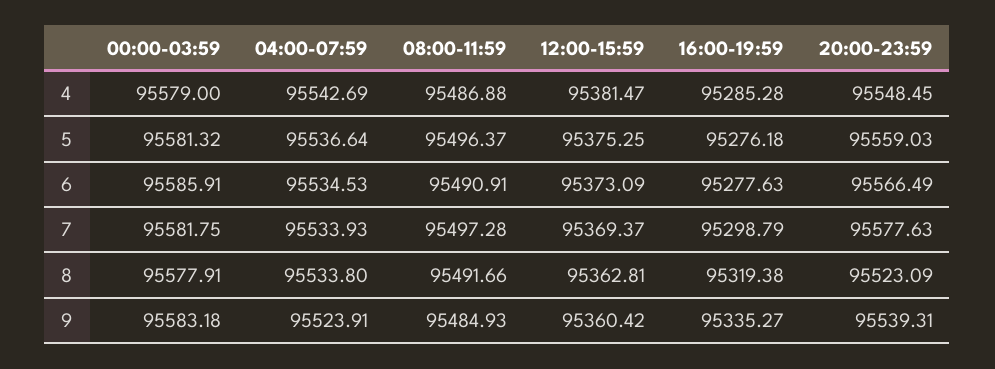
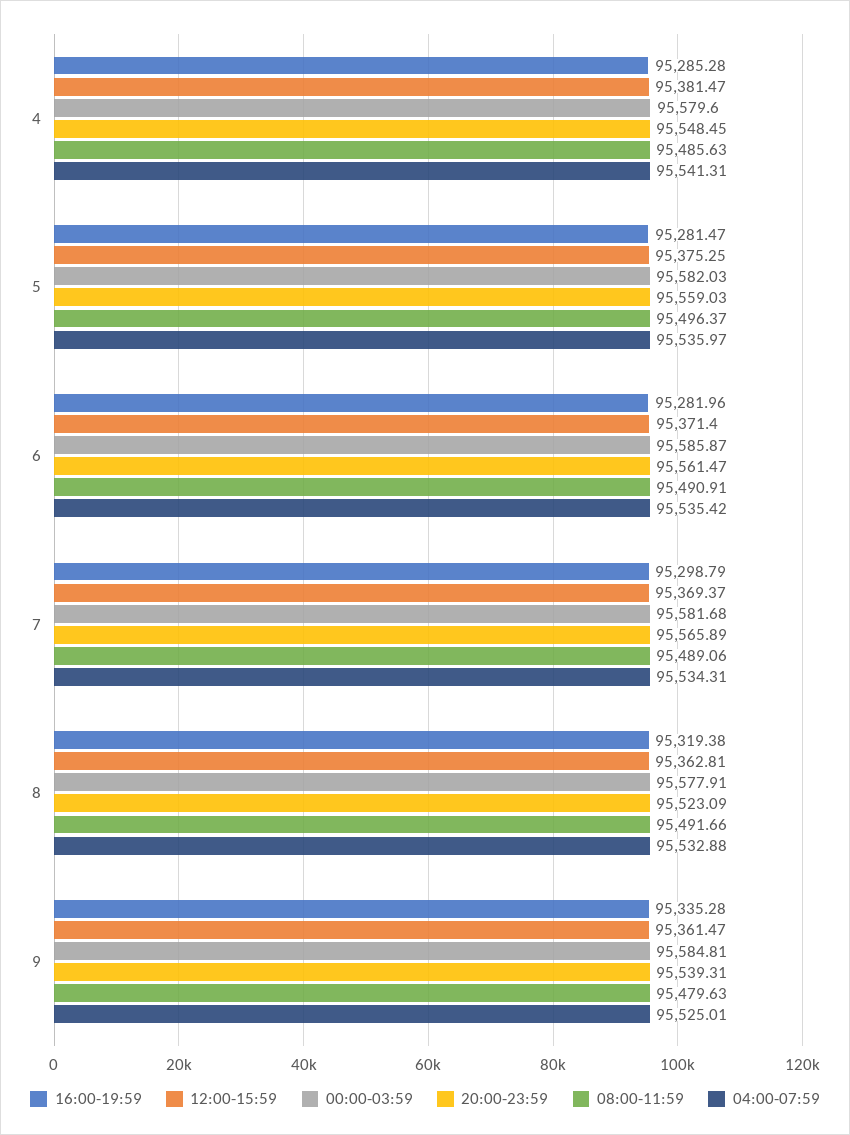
  {
    "00:00-03:59": {
-     "4": 95579,
+     "4": 95579.6,
-     "5": 95581.32,
+     "5": 95582.03,
-     "6": 95585.91,
+     "6": 95585.87,
-     "7": 95581.75,
+     "7": 95581.68,
      "8": 95577.91,
-     "9": 95583.18
+     "9": 95584.81
    },
    "04:00-07:59": {
-     "4": 95542.69,
+     "4": 95541.31,
-     "5": 95536.64,
+     "5": 95535.97,
-     "6": 95534.53,
+     "6": 95535.42,
-     "7": 95533.93,
+     "7": 95534.31,
-     "8": 95533.8,
+     "8": 95532.88,
-     "9": 95523.91
+     "9": 95525.01
    },
    "08:00-11:59": {
-     "4": 95486.88,
+     "4": 95485.63,
      "5": 95496.37,
      "6": 95490.91,
-     "7": 95497.28,
+     "7": 95489.06,
      "8": 95491.66,
-     "9": 95484.93
+     "9": 95479.63
    },
    "12:00-15:59": {
      "4": 95381.47,
      "5": 95375.25,
-     "6": 95373.09,
+     "6": 95371.4,
      "7": 95369.37,
      "8": 95362.81,
-     "9": 95360.42
+     "9": 95361.47
    },
    "16:00-19:59": {
      "4": 95285.28,
-     "5": 95276.18,
+     "5": 95281.47,
-     "6": 95277.63,
+     "6": 95281.96,
      "7": 95298.79,
      "8": 95319.38,
-     "9": 95335.27
+     "9": 95335.28
    },
    "20:00-23:59": {
      "4": 95548.45,
      "5": 95559.03,
-     "6": 95566.49,
+     "6": 95561.47,
-     "7": 95577.63,
+     "7": 95565.89,
      "8": 95523.09,
      "9": 95539.31
    }
  }

